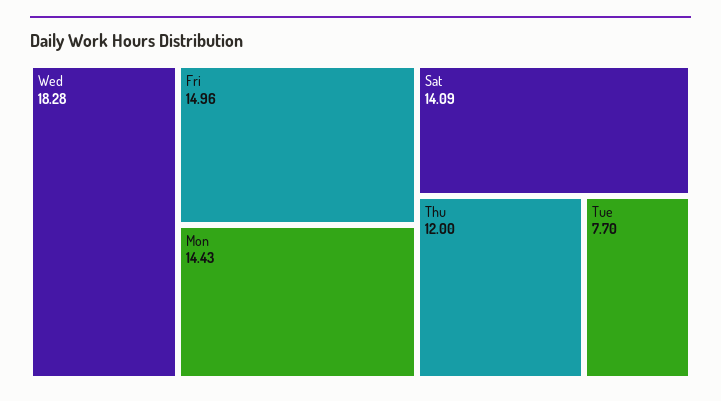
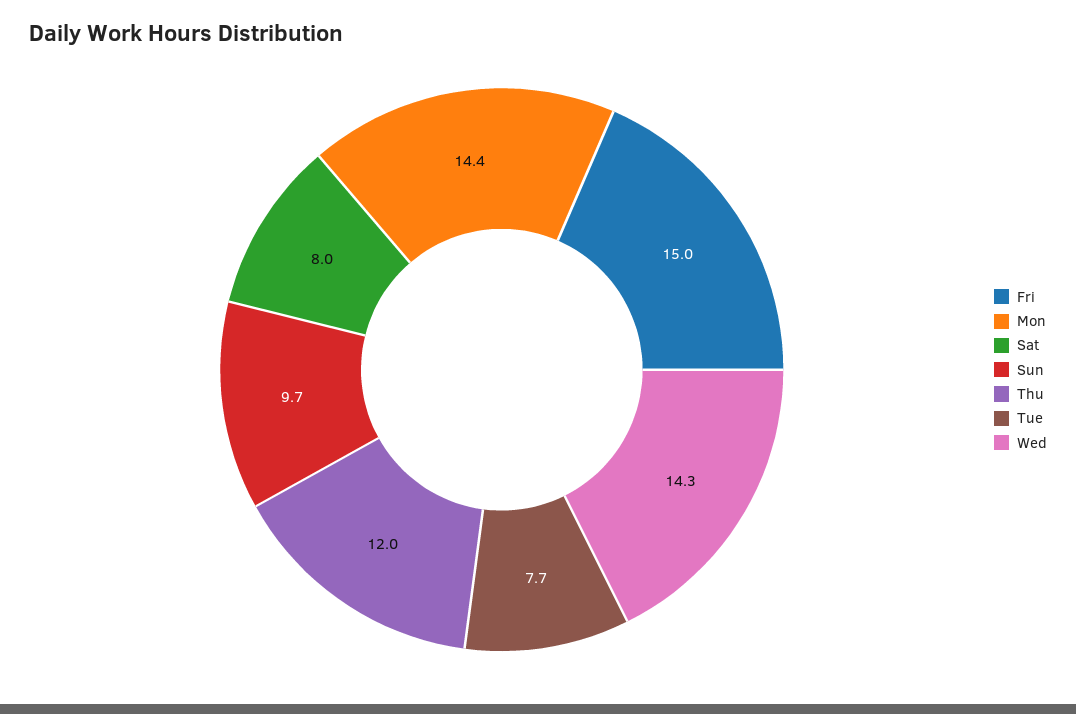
  {
-   "Wed": 18.28,
+   "Wed": 14.3,
    "Fri": 14.96,
    "Mon": 14.43,
-   "Sat": 14.09,
+   "Sat": 8,
    "Thu": 12,
-   "Tue": 7.7
+   "Tue": 7.7,
+   "Sun": 9.7
  }

